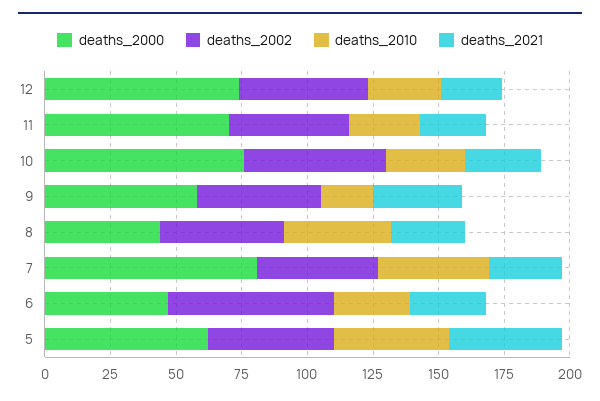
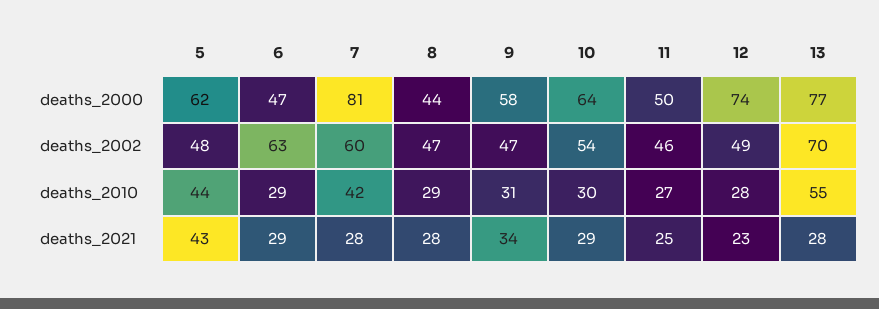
  {
    "deaths_2000": {
      "12": 74,
-     "11": 70,
+     "11": 50,
-     "10": 75,
+     "10": 64,
      "9": 58,
      "8": 44,
      "7": 81,
      "6": 47,
-     "5": 62
+     "5": 62,
+     "13": 77
    },
    "deaths_2002": {
      "12": 49,
      "11": 46,
      "10": 54,
      "9": 47,
      "8": 47,
-     "7": 45,
+     "7": 60,
      "6": 63,
-     "5": 48
+     "5": 48,
+     "13": 70
    },
    "deaths_2010": {
      "12": 28,
      "11": 27,
      "10": 30,
-     "9": 20,
+     "9": 31,
-     "8": 40,
+     "8": 29,
      "7": 42,
      "6": 29,
-     "5": 44
+     "5": 44,
+     "13": 55
    },
    "deaths_2021": {
      "12": 23,
      "11": 25,
      "10": 29,
      "9": 34,
      "8": 28,
      "7": 28,
      "6": 29,
-     "5": 43
+     "5": 43,
+     "13": 28
    }
  }

